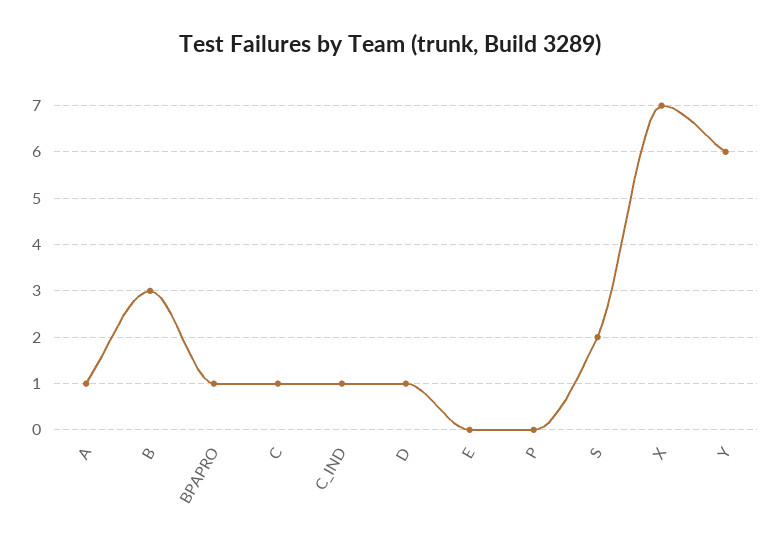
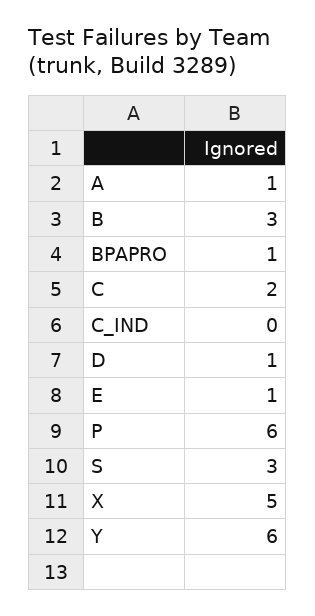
  {
    "A": 1,
    "B": 3,
    "BPAPRO": 1,
-   "C": 1,
+   "C": 2,
-   "C_IND": 1,
+   "C_IND": 0,
    "D": 1,
-   "E": 0,
+   "E": 1,
-   "P": 0,
+   "P": 6,
-   "S": 2,
+   "S": 3,
-   "X": 7,
+   "X": 5,
    "Y": 6
  }

